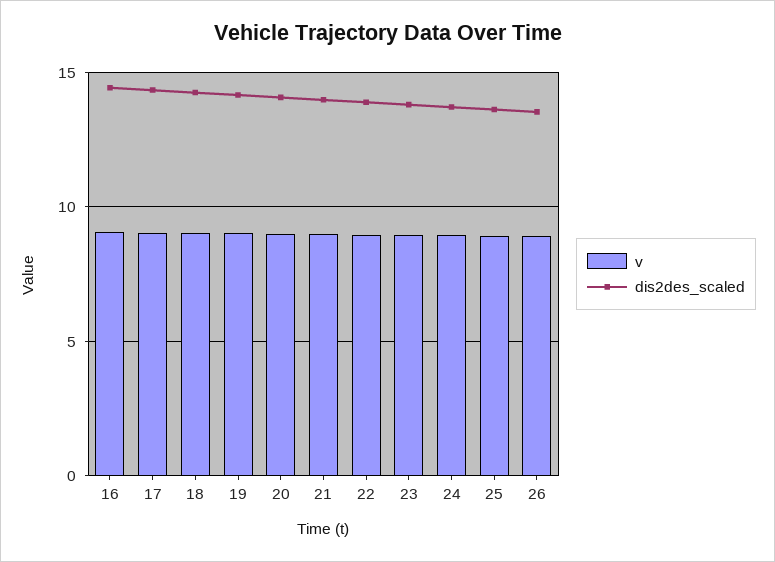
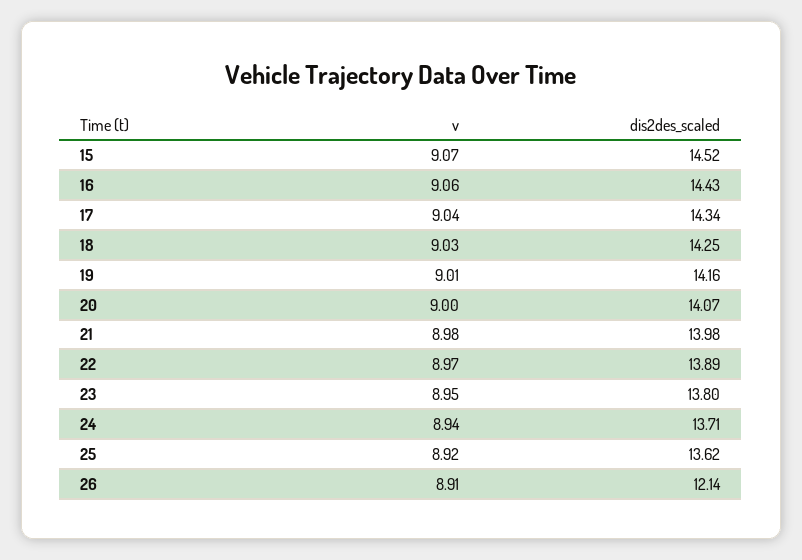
  {
    "v": {
      "16": 9.06,
      "17": 9.04,
      "18": 9.03,
      "19": 9.01,
      "20": 9,
      "21": 8.98,
      "22": 8.97,
      "23": 8.95,
      "24": 8.94,
      "25": 8.92,
-     "26": 8.91
+     "26": 8.91,
+     "15": 9.07
    },
    "dis2des_scaled": {
      "16": 14.43,
      "17": 14.34,
      "18": 14.25,
      "19": 14.16,
      "20": 14.07,
      "21": 13.98,
      "22": 13.89,
      "23": 13.8,
      "24": 13.71,
      "25": 13.62,
-     "26": 13.5
+     "26": 12.14,
+     "15": 14.52
    }
  }

